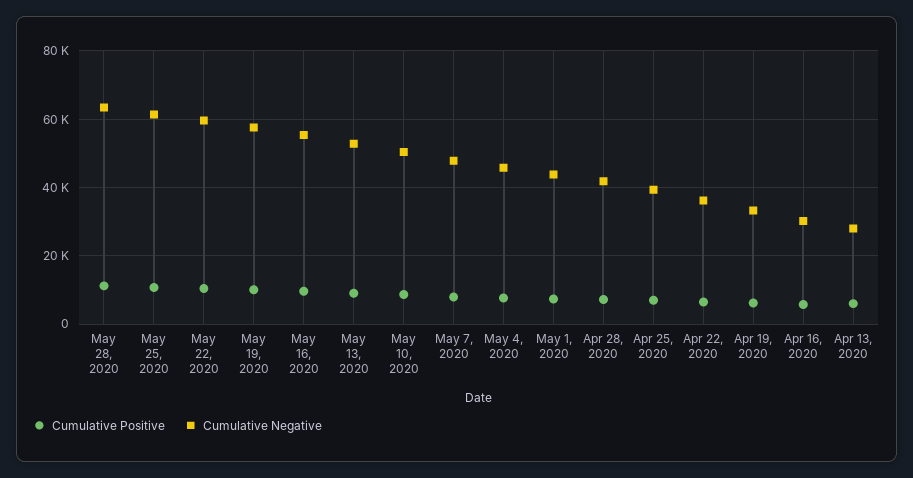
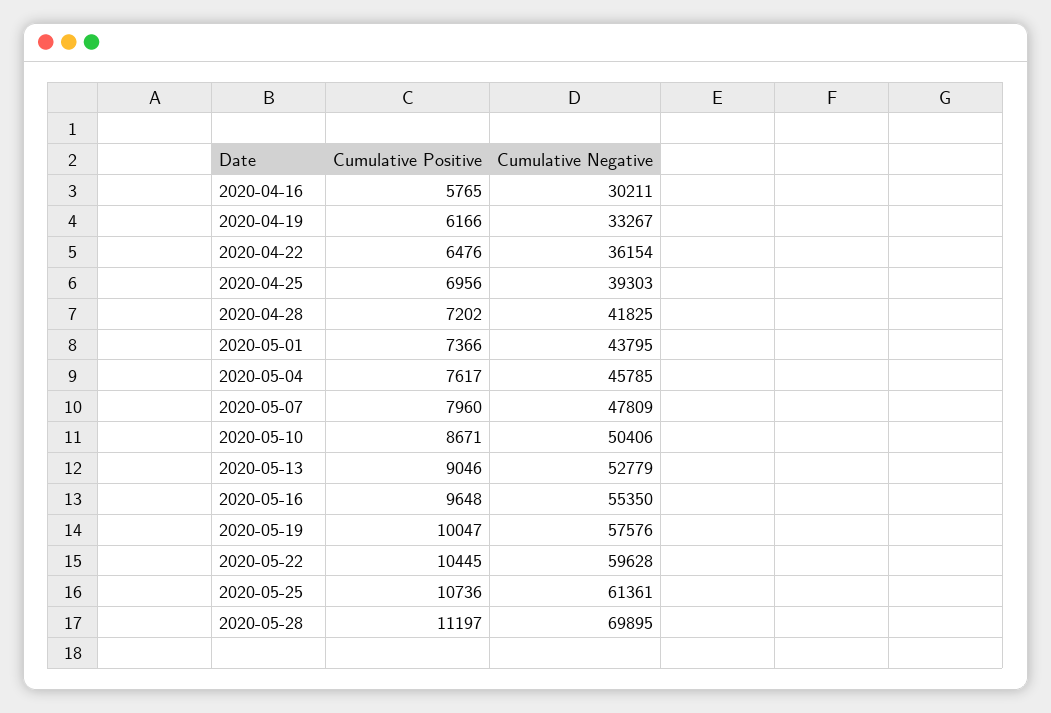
  {
    "Cumulative Positive": {
      "May 28, 2020": 11197,
      "May 25, 2020": 10736,
      "May 22, 2020": 10445,
      "May 19, 2020": 10047,
      "May 16, 2020": 9648,
      "May 13, 2020": 9046,
      "May 10, 2020": 8671,
      "May 7, 2020": 7960,
      "May 4, 2020": 7617,
      "May 1, 2020": 7366,
      "Apr 28, 2020": 7202,
      "Apr 25, 2020": 6956,
      "Apr 22, 2020": 6476,
      "Apr 19, 2020": 6166,
-     "Apr 16, 2020": 5765,
+     "Apr 16, 2020": 5765
-     "Apr 13, 2020": 6000
    },
    "Cumulative Negative": {
-     "May 28, 2020": 64000,
+     "May 28, 2020": 69895,
      "May 25, 2020": 61361,
      "May 22, 2020": 59628,
      "May 19, 2020": 57576,
      "May 16, 2020": 55350,
      "May 13, 2020": 52779,
      "May 10, 2020": 50406,
      "May 7, 2020": 47809,
      "May 4, 2020": 45785,
      "May 1, 2020": 43795,
      "Apr 28, 2020": 41825,
      "Apr 25, 2020": 39303,
      "Apr 22, 2020": 36154,
      "Apr 19, 2020": 33267,
-     "Apr 16, 2020": 30211,
+     "Apr 16, 2020": 30211
-     "Apr 13, 2020": 28000
    }
  }

